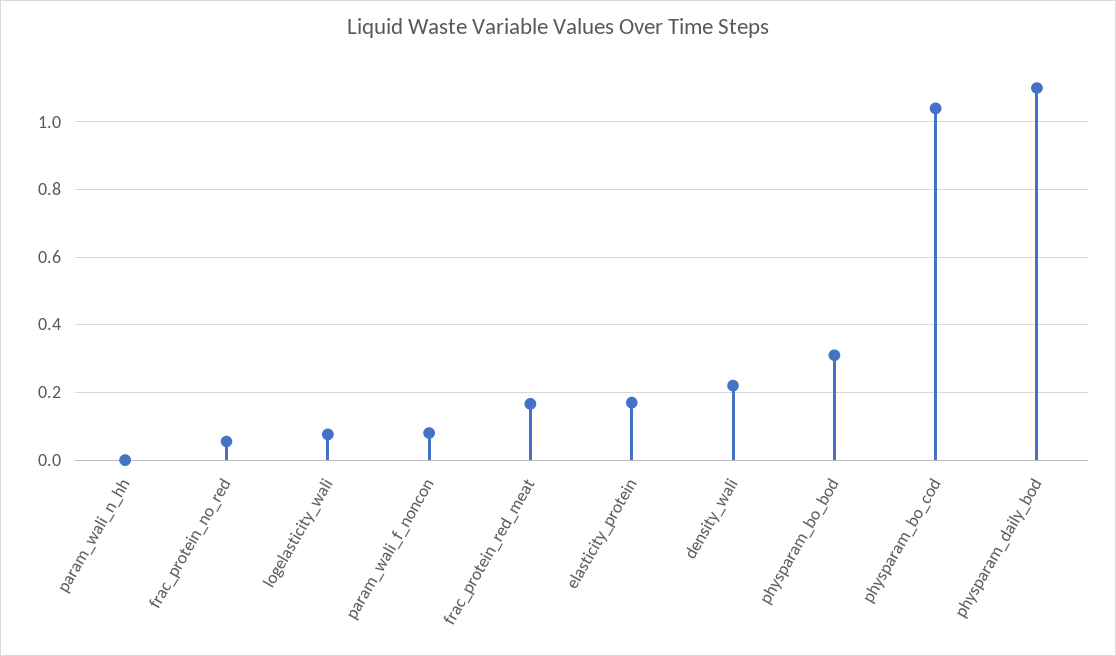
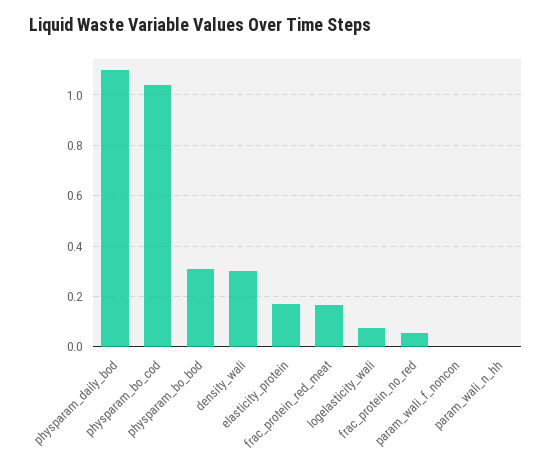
  {
    "param_wali_n_hh": 0,
    "frac_protein_no_red": 0.06,
    "logelasticity_wali": 0.08,
-   "param_wali_f_noncon": 0.08,
+   "param_wali_f_noncon": 0,
    "frac_protein_red_meat": 0.16,
    "elasticity_protein": 0.18,
-   "density_wali": 0.22,
+   "density_wali": 0.3,
    "physparam_bo_bod": 0.32,
    "physparam_bo_cod": 1.04,
    "physparam_daily_bod": 1.1
  }

